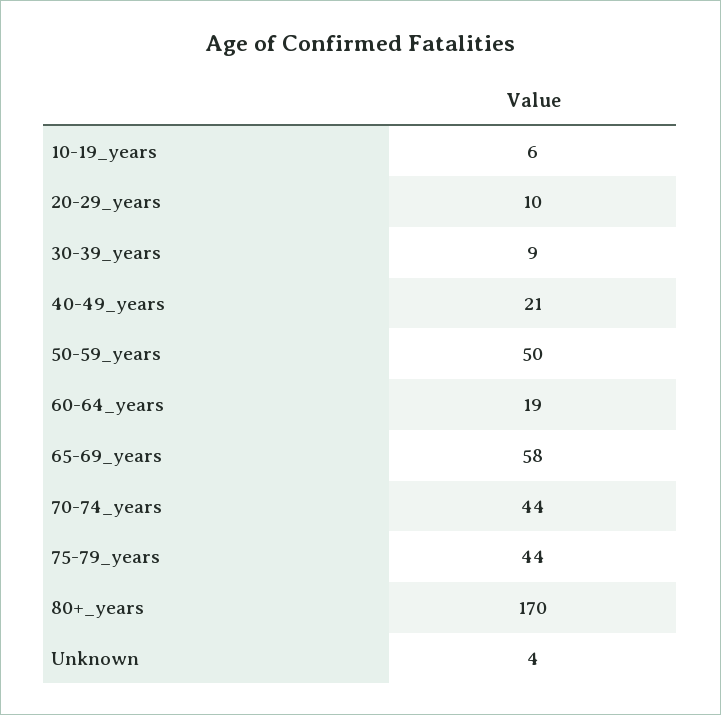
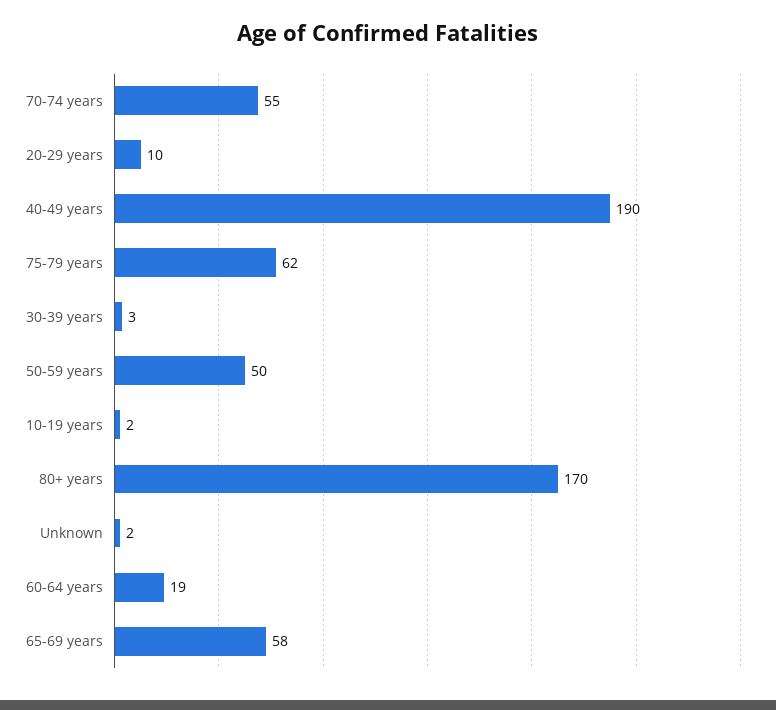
  {
-   "10-19_years": 6,
+   "10-19_years": 2,
    "20-29_years": 10,
-   "30-39_years": 9,
+   "30-39_years": 3,
-   "40-49_years": 21,
+   "40-49_years": 190,
    "50-59_years": 50,
    "60-64_years": 19,
    "65-69_years": 58,
-   "70-74_years": 44,
+   "70-74_years": 55,
-   "75-79_years": 44,
+   "75-79_years": 62,
    "80+_years": 170,
-   "Unknown": 4
+   "Unknown": 2
  }

